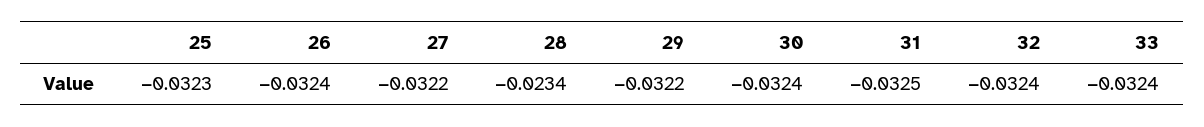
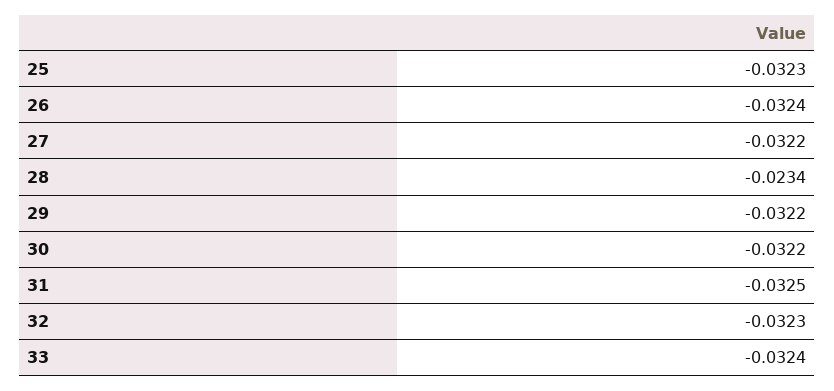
  {
    "25": -0.0323,
    "26": -0.0324,
    "27": -0.0322,
    "28": -0.0234,
    "29": -0.0322,
-   "30": -0.0324,
+   "30": -0.0322,
    "31": -0.0325,
-   "32": -0.0324,
+   "32": -0.0323,
    "33": -0.0324
  }

